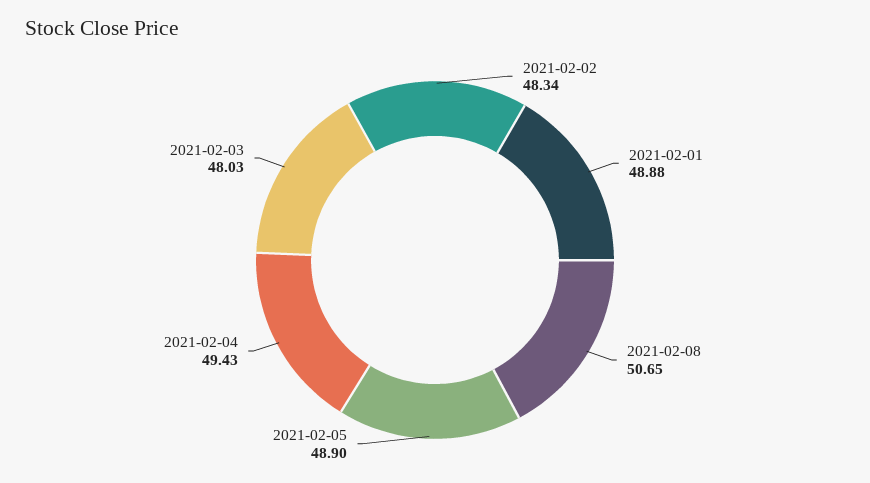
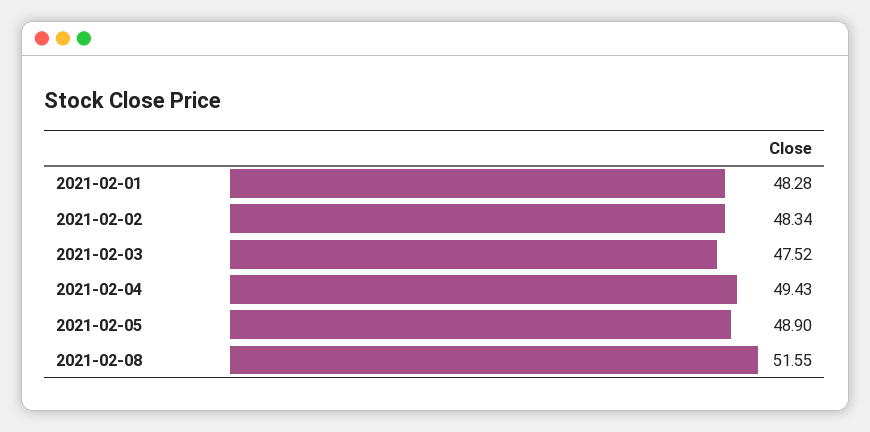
  {
    "2021-02-02": 48.34,
-   "2021-02-01": 48.88,
+   "2021-02-01": 48.28,
-   "2021-02-08": 50.65,
+   "2021-02-08": 51.55,
    "2021-02-05": 48.9,
    "2021-02-04": 49.43,
-   "2021-02-03": 48.03
+   "2021-02-03": 47.52
  }

